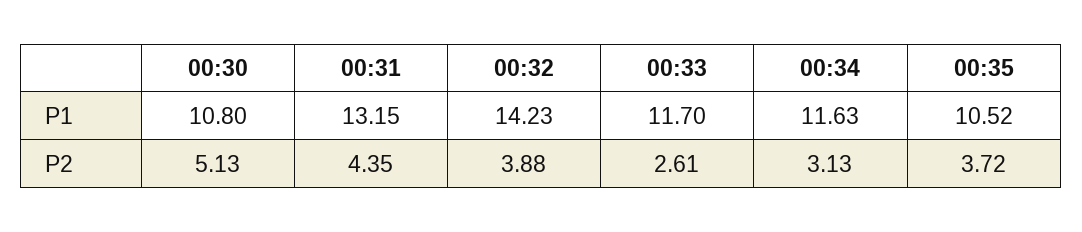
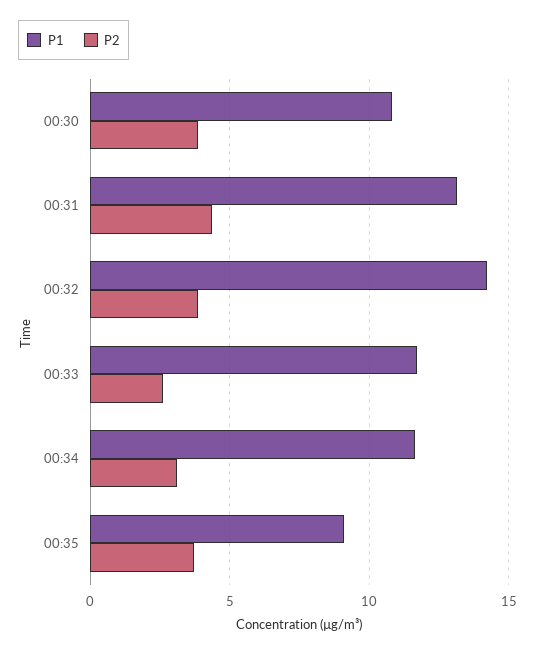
  {
    "P1": {
      "00:30": 10.8,
      "00:31": 13.15,
      "00:32": 14.23,
      "00:33": 11.7,
      "00:34": 11.63,
-     "00:35": 10.52
+     "00:35": 9
    },
    "P2": {
-     "00:30": 5.13,
+     "00:30": 4,
      "00:31": 4.35,
      "00:32": 3.88,
      "00:33": 2.61,
      "00:34": 3.13,
      "00:35": 3.72
    }
  }

